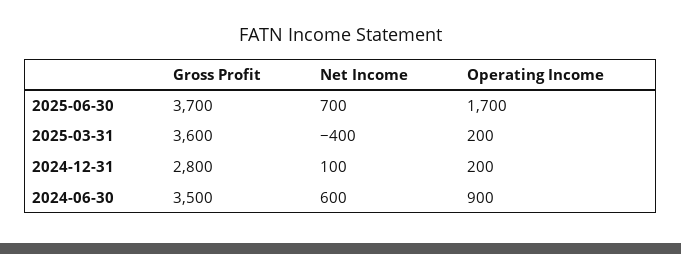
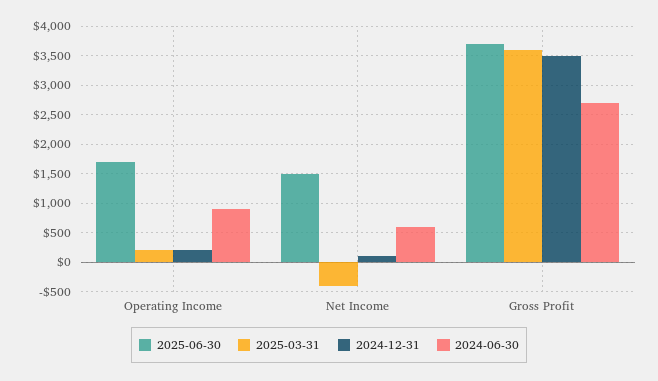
  {
    "2025-06-30": {
      "Gross Profit": 3700,
-     "Net Income": 700,
+     "Net Income": 1500,
      "Operating Income": 1700
    },
    "2025-03-31": {
      "Gross Profit": 3600,
      "Net Income": -400,
      "Operating Income": 200
    },
    "2024-12-31": {
-     "Gross Profit": 2800,
+     "Gross Profit": 3500,
      "Net Income": 100,
      "Operating Income": 200
    },
    "2024-06-30": {
-     "Gross Profit": 3500,
+     "Gross Profit": 2750,
      "Net Income": 600,
      "Operating Income": 900
    }
  }

